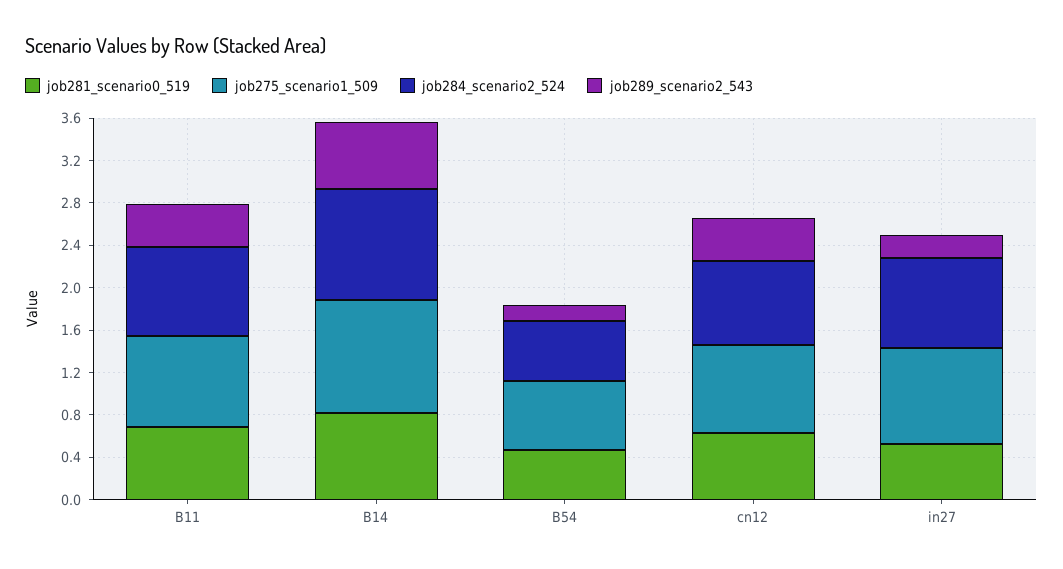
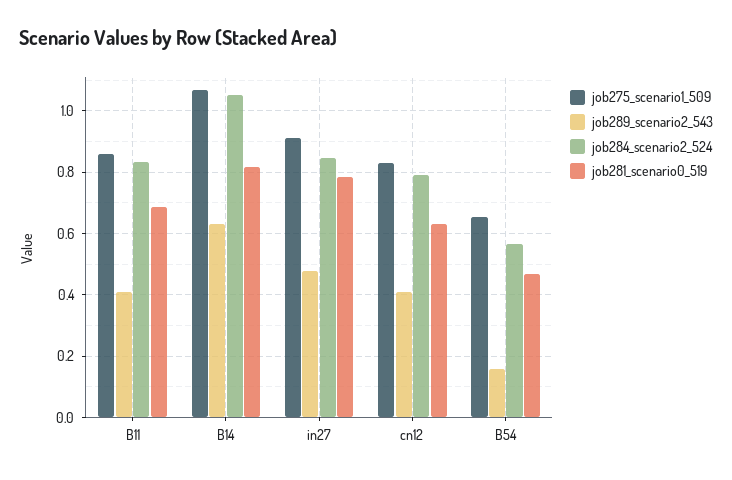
  {
    "job281_scenario0_519": {
      "B11": 0.68,
      "B14": 0.82,
      "B54": 0.46,
      "cn12": 0.64,
-     "in27": 0.5
+     "in27": 0.78
    },
    "job275_scenario1_509": {
      "B11": 0.86,
      "B14": 1.06,
      "B54": 0.66,
      "cn12": 0.82,
      "in27": 0.92
    },
    "job284_scenario2_524": {
      "B11": 0.84,
      "B14": 1.06,
      "B54": 0.56,
      "cn12": 0.8,
      "in27": 0.84
    },
    "job289_scenario2_543": {
      "B11": 0.4,
      "B14": 0.62,
      "B54": 0.16,
      "cn12": 0.4,
-     "in27": 0.2
+     "in27": 0.48
    }
  }

